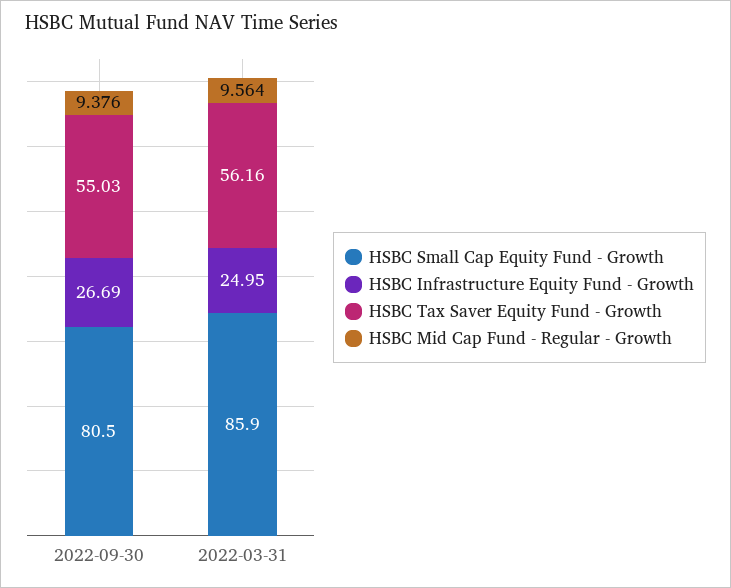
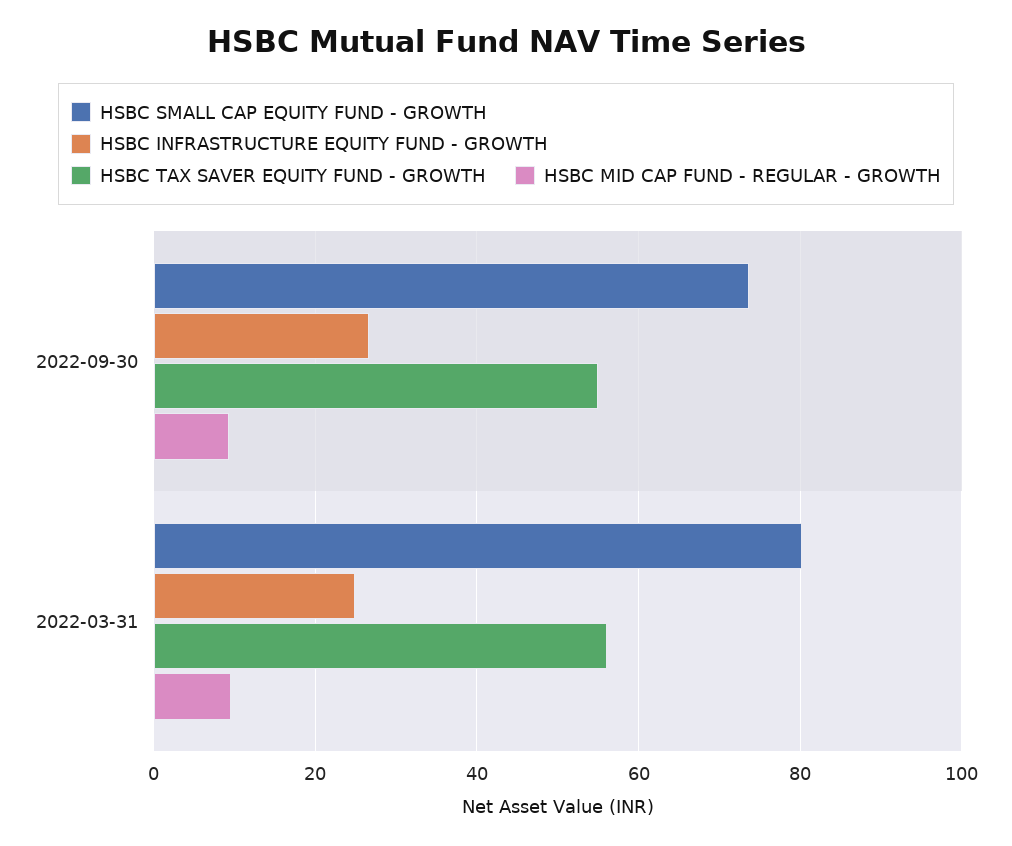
  {
    "HSBC Small Cap Equity Fund - Growth": {
-     "2022-09-30": 80.5,
+     "2022-09-30": 74,
-     "2022-03-31": 85.9
+     "2022-03-31": 80
    },
    "HSBC Infrastructure Equity Fund - Growth": {
      "2022-09-30": 26.69,
      "2022-03-31": 24.95
    },
    "HSBC Tax Saver Equity Fund - Growth": {
      "2022-09-30": 55.03,
      "2022-03-31": 56.16
    },
    "HSBC Mid Cap Fund - Regular - Growth": {
      "2022-09-30": 9.376,
      "2022-03-31": 9.564
    }
  }

